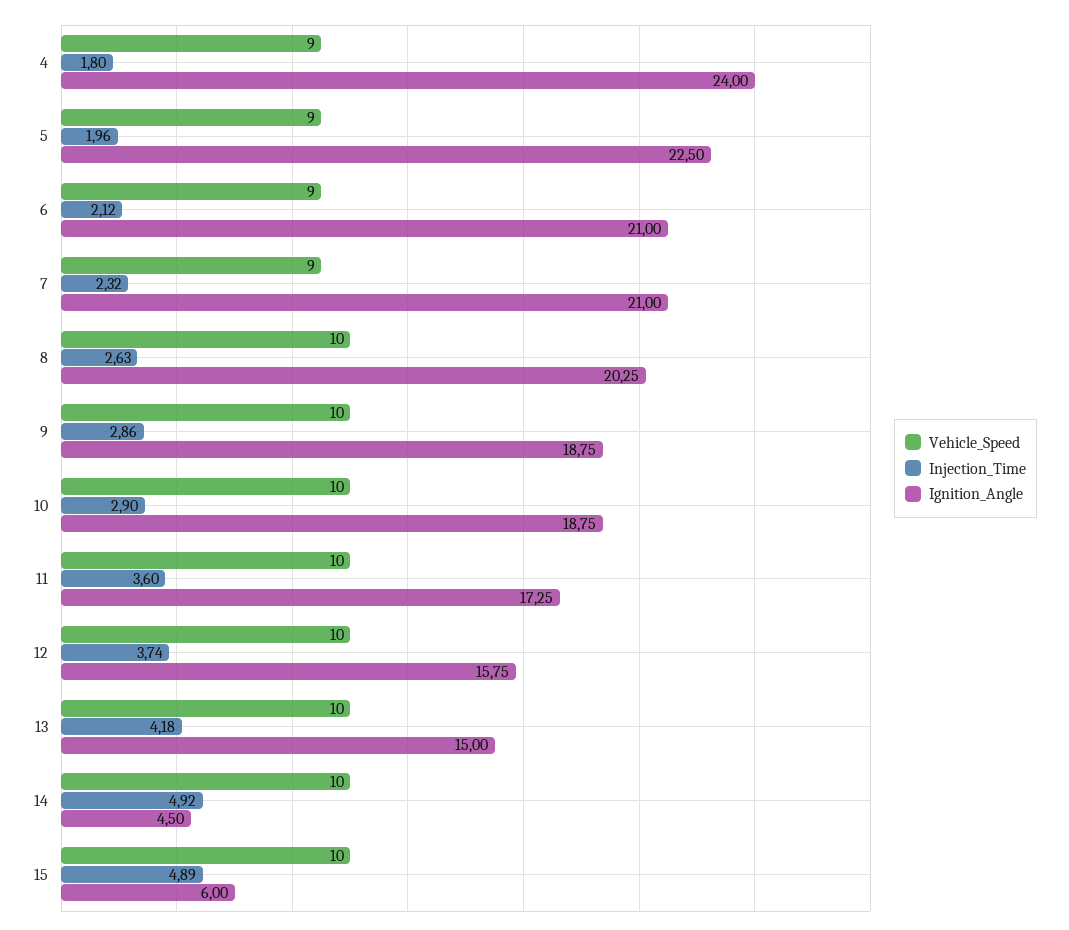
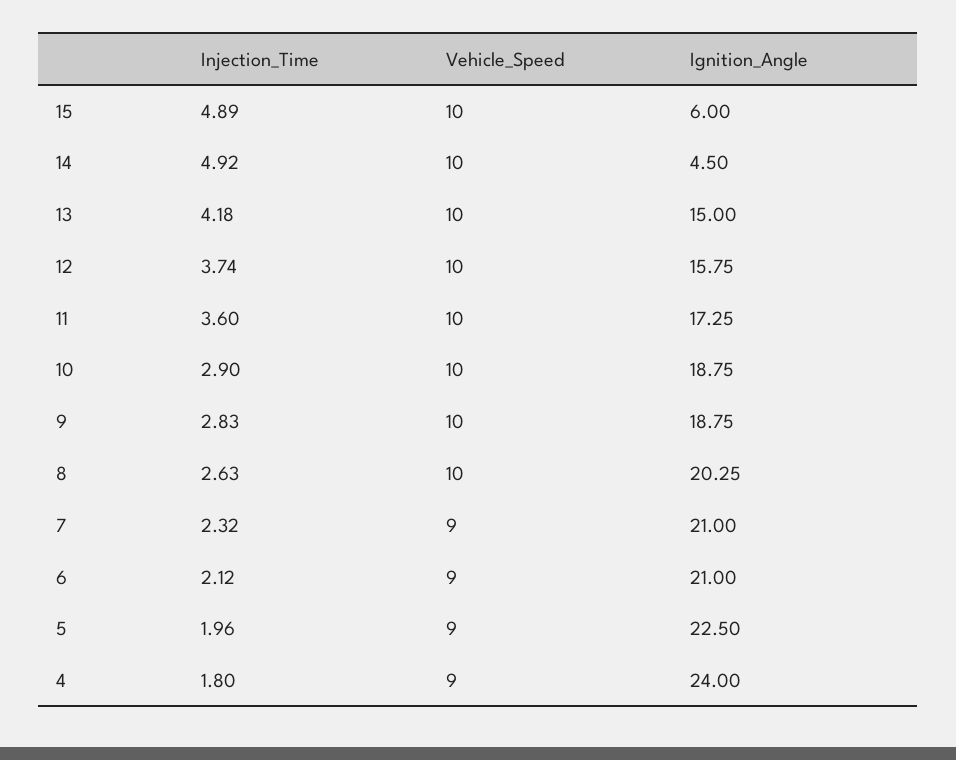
  {
    "Vehicle_Speed": {
      "4": 9,
      "5": 9,
      "6": 9,
      "7": 9,
      "8": 10,
      "9": 10,
      "10": 10,
      "11": 10,
      "12": 10,
      "13": 10,
      "14": 10,
      "15": 10
    },
    "Injection_Time": {
      "4": 1.8,
      "5": 1.96,
      "6": 2.12,
      "7": 2.32,
      "8": 2.63,
-     "9": 2.86,
+     "9": 2.83,
      "10": 2.9,
      "11": 3.6,
      "12": 3.74,
      "13": 4.18,
      "14": 4.92,
      "15": 4.89
    },
    "Ignition_Angle": {
      "4": 24,
      "5": 22.5,
      "6": 21,
      "7": 21,
      "8": 20.25,
      "9": 18.75,
      "10": 18.75,
      "11": 17.25,
      "12": 15.75,
      "13": 15,
      "14": 4.5,
      "15": 6
    }
  }

